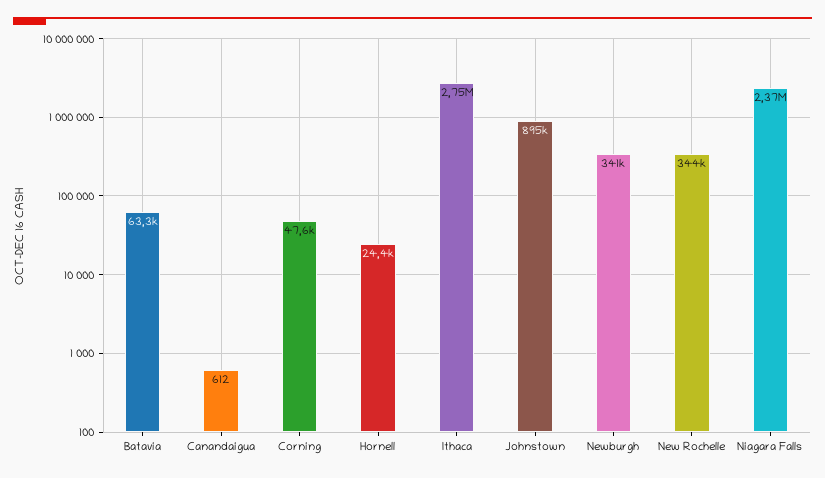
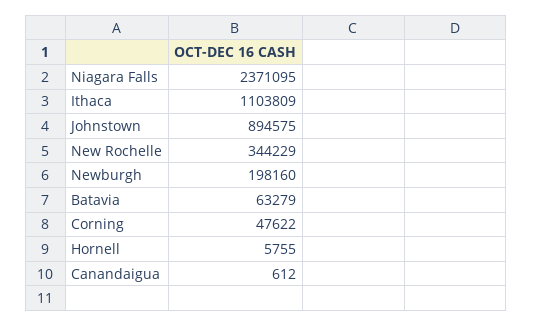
  {
    "Batavia": 63279,
    "Canandaigua": 612,
    "Corning": 47622,
-   "Hornell": 24400,
+   "Hornell": 5755,
-   "Ithaca": 2750000,
+   "Ithaca": 1103809,
    "Johnstown": 894575,
-   "Newburgh": 341000,
+   "Newburgh": 198160,
    "New Rochelle": 344229,
    "Niagara Falls": 2371095
  }

